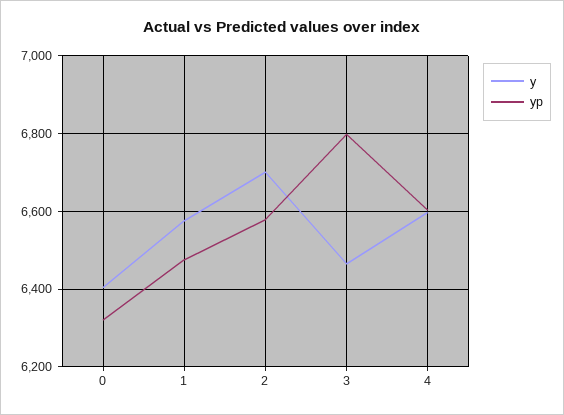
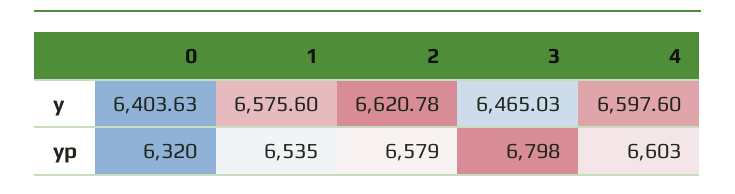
  {
    "y": {
      "0": 6403.63,
      "1": 6575.6,
-     "2": 6700,
+     "2": 6620.78,
      "3": 6465.03,
      "4": 6597.6
    },
    "yp": {
      "0": 6320,
-     "1": 6480,
+     "1": 6535,
      "2": 6579,
      "3": 6798,
      "4": 6603
    }
  }

